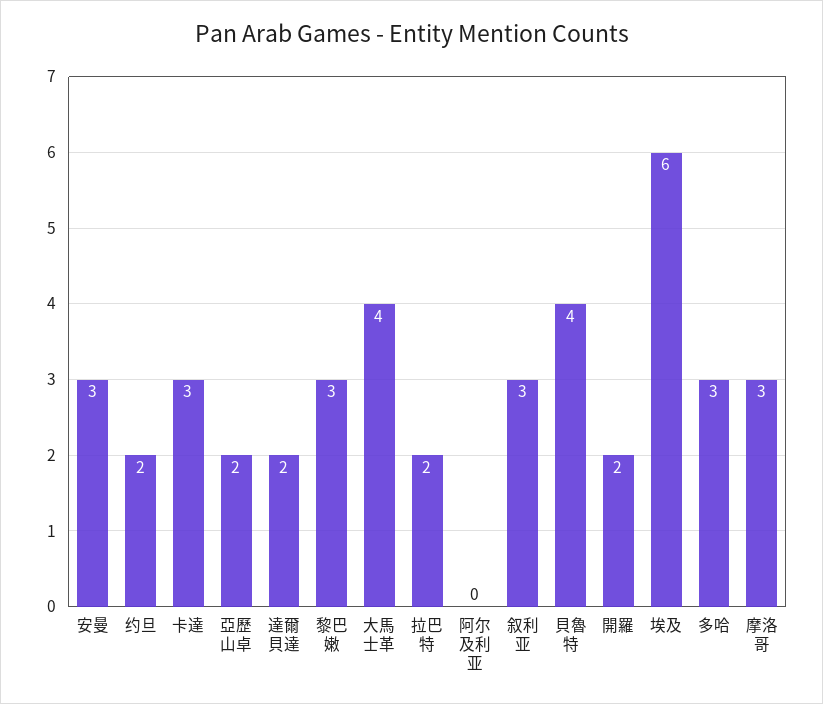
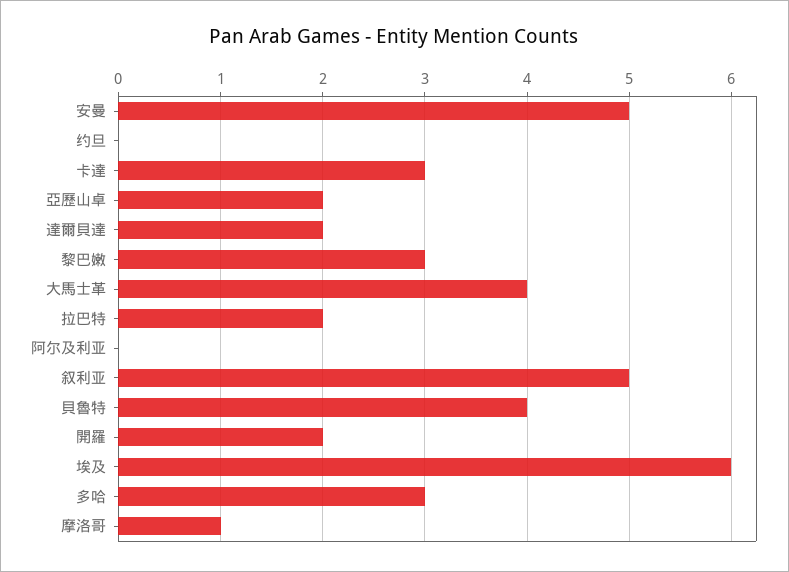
  {
-   "安曼": 3,
+   "安曼": 5,
-   "约旦": 2,
+   "约旦": 0,
    "卡達": 3,
    "亞歷山卓": 2,
    "達爾貝達": 2,
    "黎巴嫩": 3,
    "大馬士革": 4,
    "拉巴特": 2,
    "阿尔及利亚": 0,
-   "叙利亚": 3,
+   "叙利亚": 5,
    "貝魯特": 4,
    "開羅": 2,
    "埃及": 6,
    "多哈": 3,
-   "摩洛哥": 3
+   "摩洛哥": 1
  }

